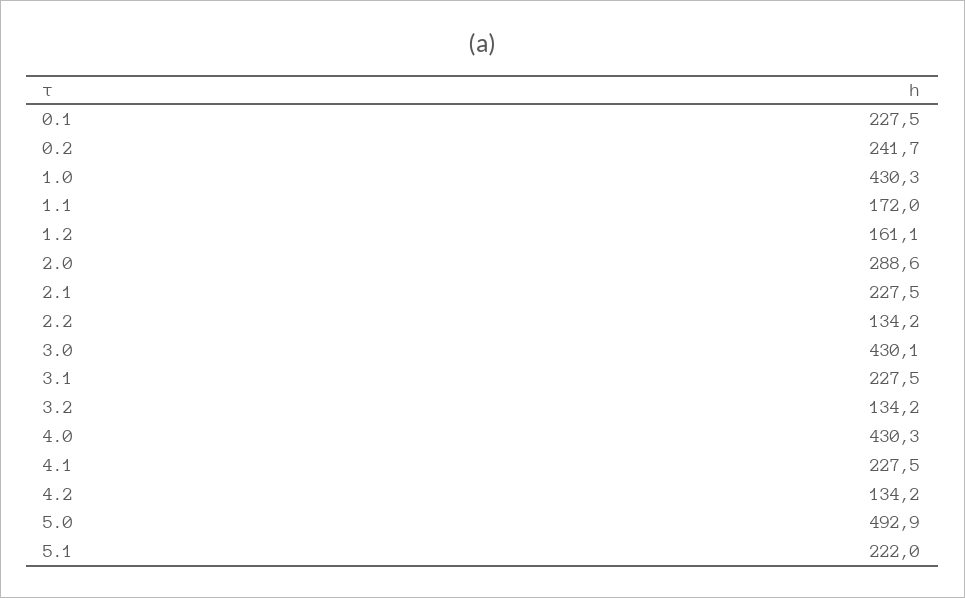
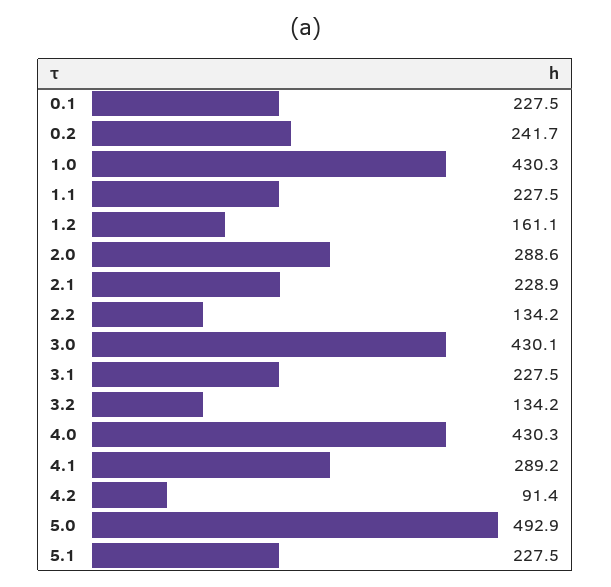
  {
    "0.1": 227.5,
    "0.2": 241.7,
    "1.0": 430.3,
-   "1.1": 172,
+   "1.1": 227.5,
    "1.2": 161.1,
    "2.0": 288.6,
-   "2.1": 227.5,
+   "2.1": 228.9,
    "2.2": 134.2,
    "3.0": 430.1,
    "3.1": 227.5,
    "3.2": 134.2,
    "4.0": 430.3,
-   "4.1": 227.5,
+   "4.1": 289.2,
-   "4.2": 134.2,
+   "4.2": 91.4,
    "5.0": 492.9,
-   "5.1": 222
+   "5.1": 227.5
  }

